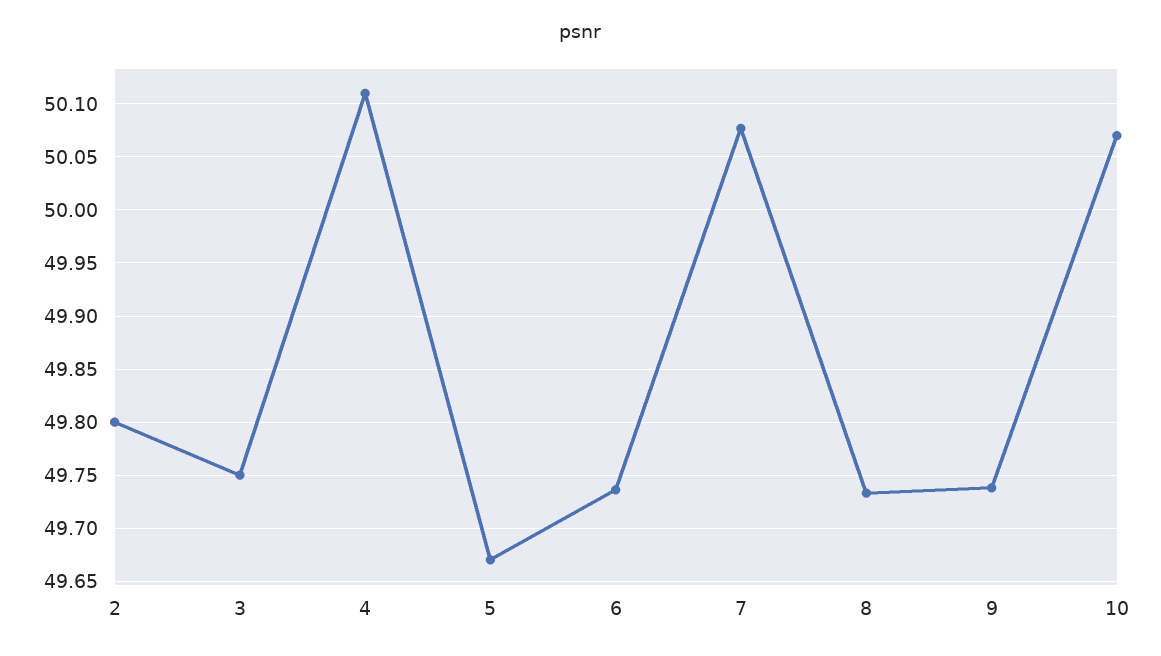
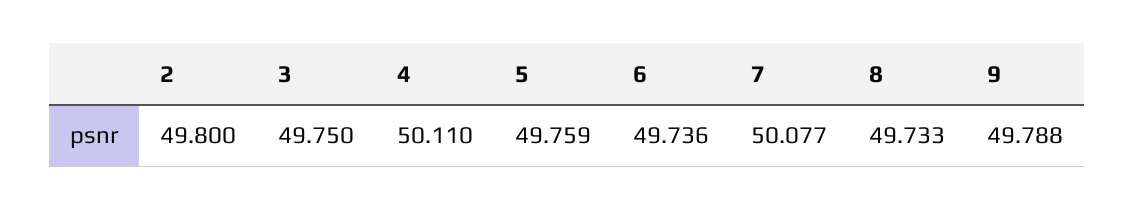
  {
    "2": 49.8,
    "3": 49.75,
    "4": 50.11,
-   "5": 49.67,
+   "5": 49.759,
    "6": 49.736,
    "7": 50.077,
    "8": 49.733,
-   "9": 49.74,
+   "9": 49.788
-   "10": 50.07
  }

